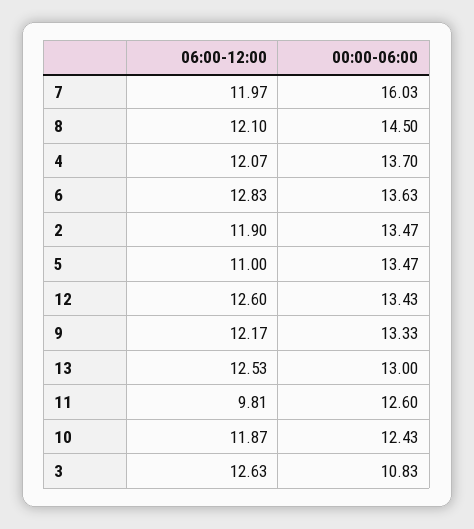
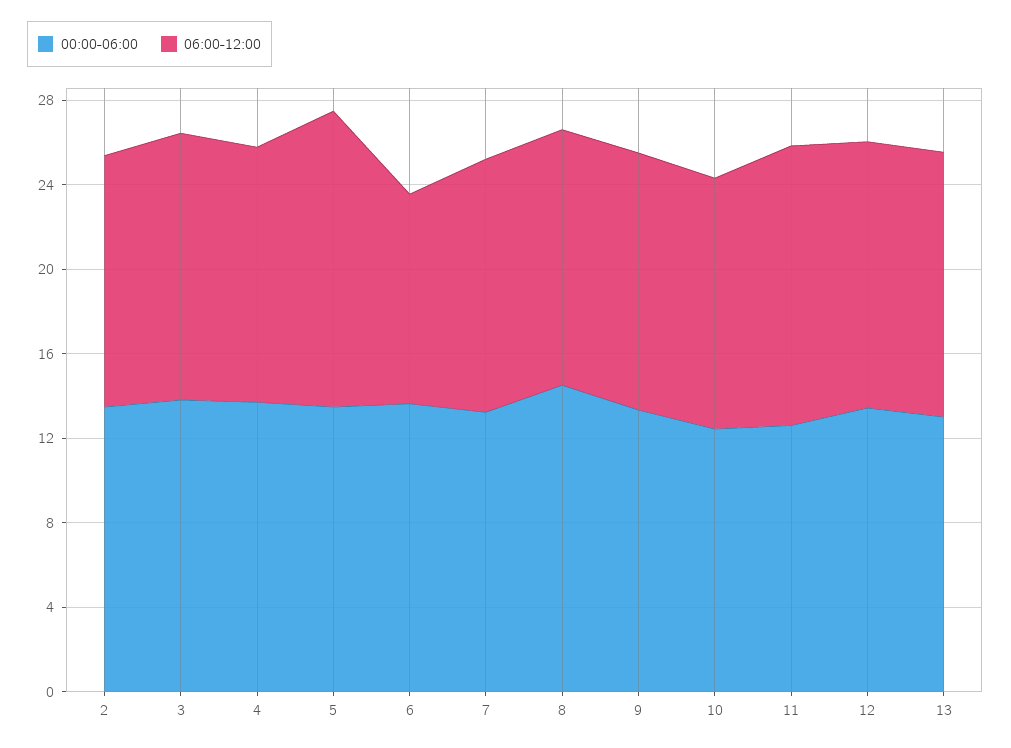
  {
    "06:00-12:00": {
      "7": 11.97,
      "8": 12.1,
      "4": 12.07,
-     "6": 12.83,
+     "6": 10,
      "2": 11.9,
-     "5": 11,
+     "5": 14,
      "12": 12.6,
      "9": 12.17,
      "13": 12.53,
-     "11": 9.81,
+     "11": 13,
      "10": 11.87,
      "3": 12.63
    },
    "00:00-06:00": {
-     "7": 16.03,
+     "7": 13,
      "8": 14.5,
      "4": 13.7,
      "6": 13.63,
      "2": 13.47,
      "5": 13.47,
      "12": 13.43,
      "9": 13.33,
      "13": 13,
      "11": 12.6,
      "10": 12.43,
-     "3": 10.83
+     "3": 14
    }
  }

